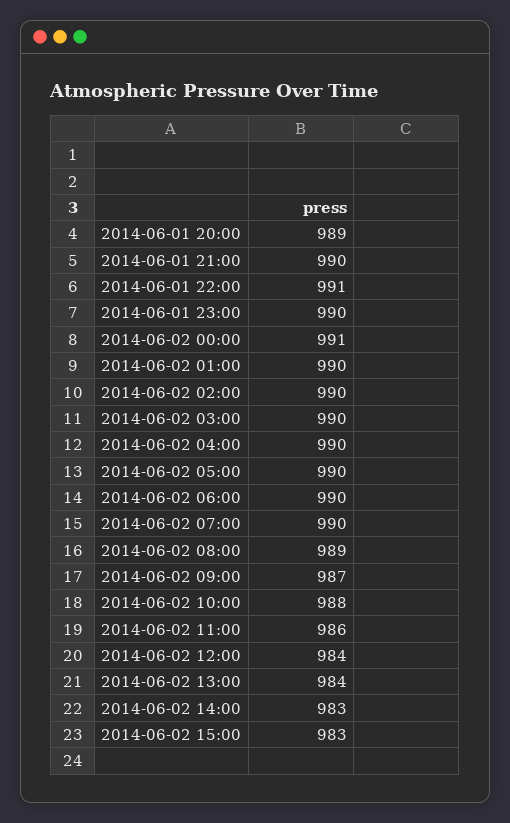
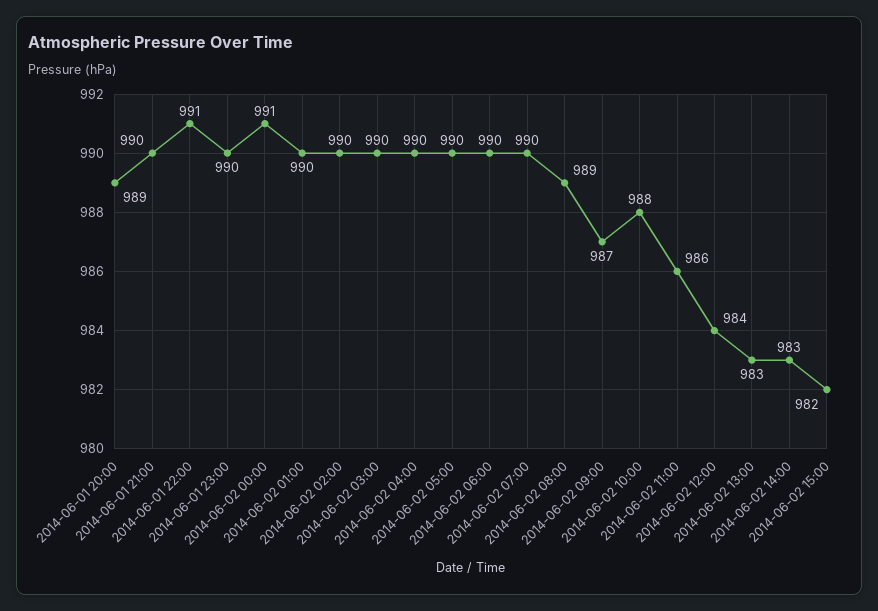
  {
    "2014-06-01 20:00": 989,
    "2014-06-01 21:00": 990,
    "2014-06-01 22:00": 991,
    "2014-06-01 23:00": 990,
    "2014-06-02 00:00": 991,
    "2014-06-02 01:00": 990,
    "2014-06-02 02:00": 990,
    "2014-06-02 03:00": 990,
    "2014-06-02 04:00": 990,
    "2014-06-02 05:00": 990,
    "2014-06-02 06:00": 990,
    "2014-06-02 07:00": 990,
    "2014-06-02 08:00": 989,
    "2014-06-02 09:00": 987,
    "2014-06-02 10:00": 988,
    "2014-06-02 11:00": 986,
    "2014-06-02 12:00": 984,
-   "2014-06-02 13:00": 984,
+   "2014-06-02 13:00": 983,
    "2014-06-02 14:00": 983,
-   "2014-06-02 15:00": 983
+   "2014-06-02 15:00": 982
  }

